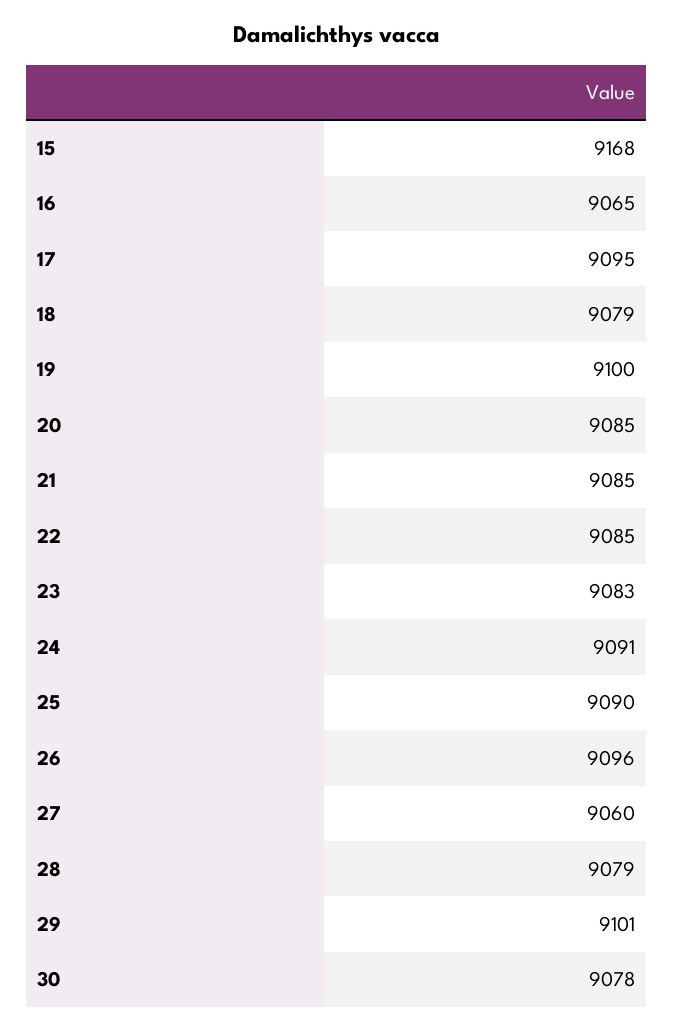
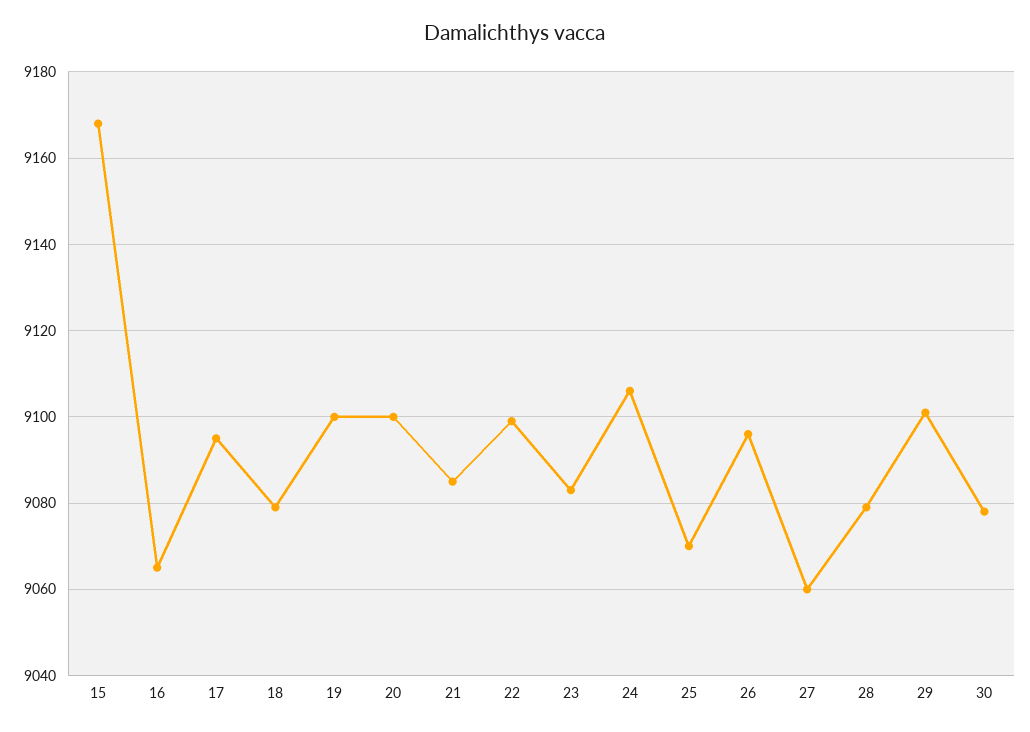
  {
    "15": 9168,
    "16": 9065,
    "17": 9095,
    "18": 9079,
    "19": 9100,
-   "20": 9085,
+   "20": 9100,
    "21": 9085,
-   "22": 9085,
+   "22": 9100,
    "23": 9083,
-   "24": 9091,
+   "24": 9105,
-   "25": 9090,
+   "25": 9070,
    "26": 9096,
    "27": 9060,
    "28": 9079,
    "29": 9101,
    "30": 9078
  }

